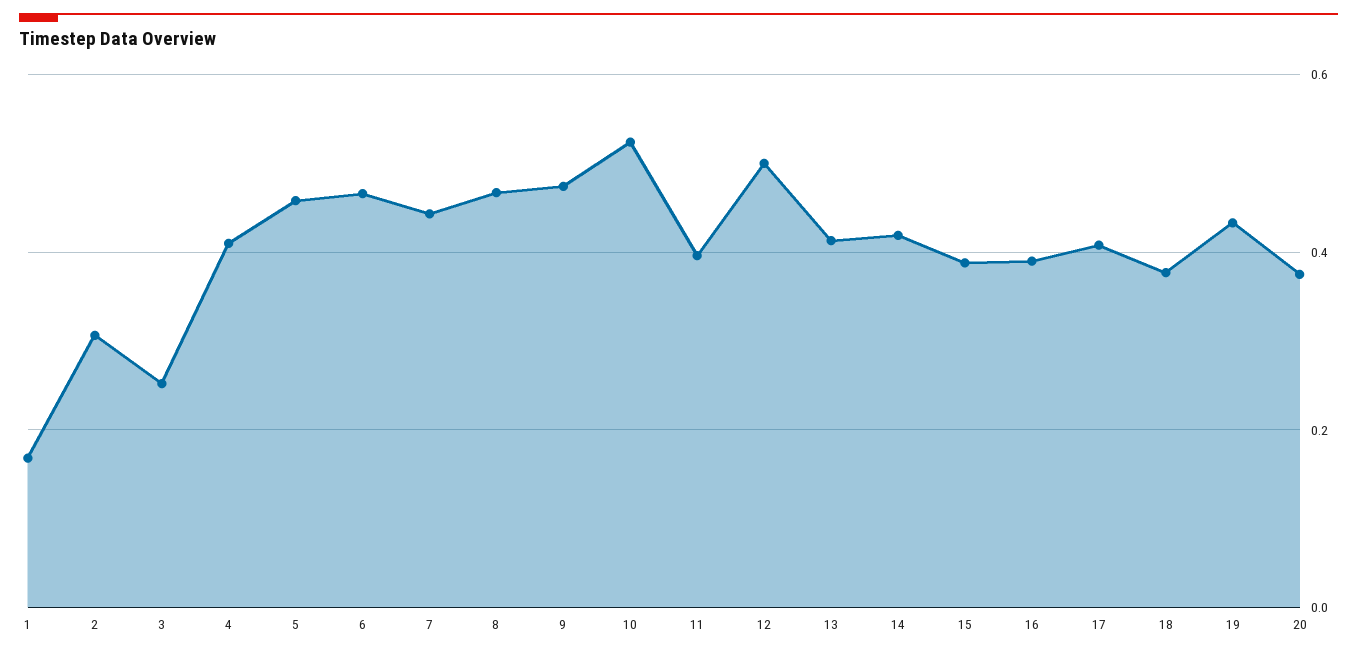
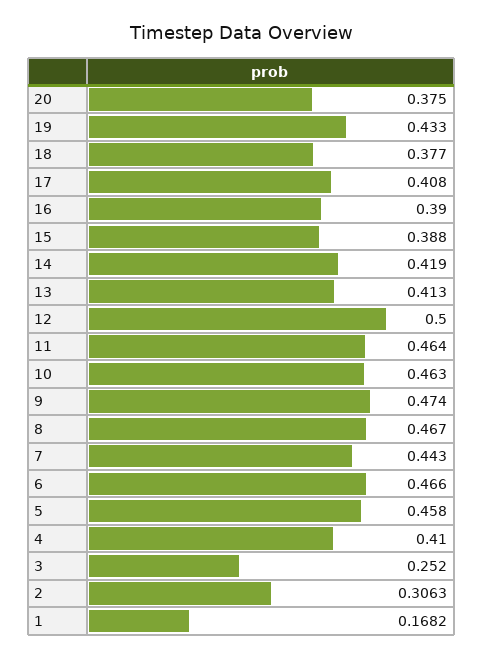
  {
    "1": 0.1682,
    "2": 0.3063,
    "3": 0.252,
    "4": 0.41,
    "5": 0.458,
    "6": 0.466,
    "7": 0.443,
    "8": 0.467,
    "9": 0.474,
-   "10": 0.52,
+   "10": 0.463,
-   "11": 0.4,
+   "11": 0.464,
    "12": 0.5,
    "13": 0.413,
    "14": 0.419,
    "15": 0.388,
    "16": 0.39,
    "17": 0.408,
    "18": 0.377,
    "19": 0.433,
    "20": 0.375
  }

